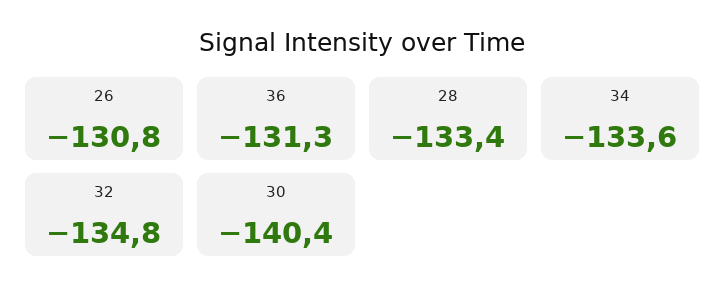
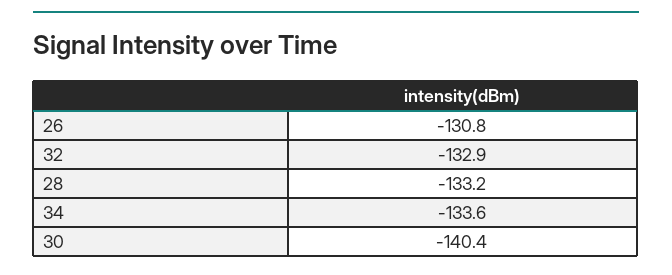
  {
    "26": -130.8,
-   "36": -131.3,
-   "28": -133.4,
+   "28": -133.2,
    "34": -133.6,
-   "32": -134.8,
+   "32": -132.9,
    "30": -140.4
  }

